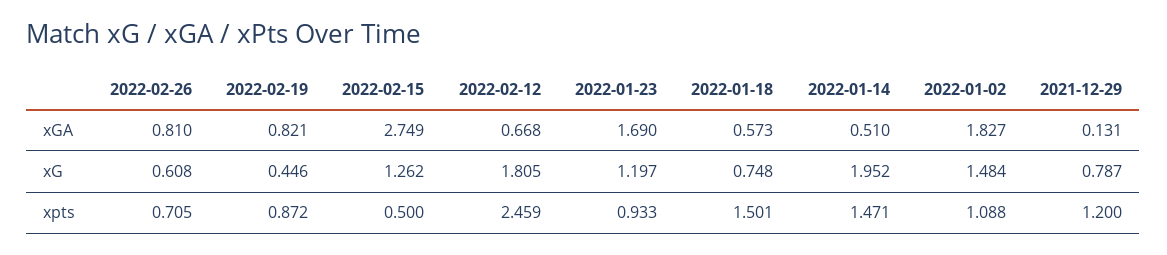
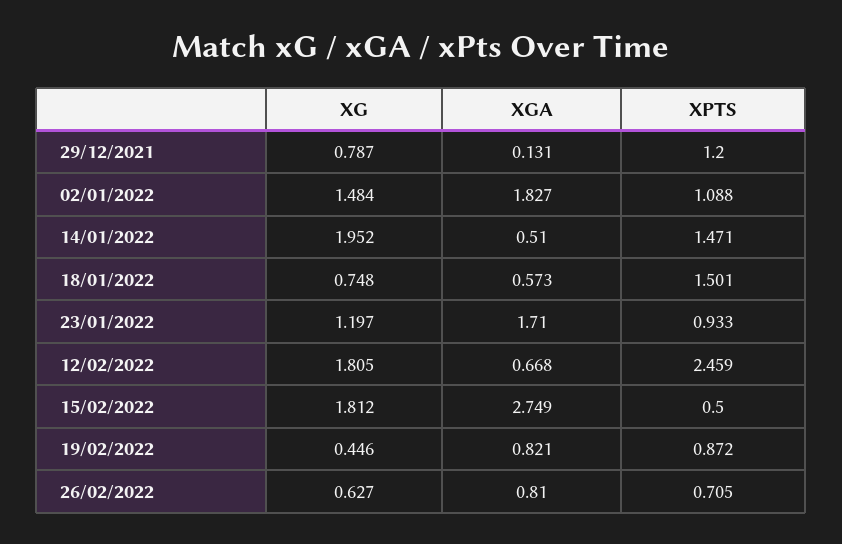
  {
    "2022-02-26": {
      "xGA": 0.81,
-     "xG": 0.608,
+     "xG": 0.627,
      "xpts": 0.705
    },
    "2022-02-19": {
      "xGA": 0.821,
      "xG": 0.446,
      "xpts": 0.872
    },
    "2022-02-15": {
      "xGA": 2.749,
-     "xG": 1.262,
+     "xG": 1.812,
      "xpts": 0.5
    },
    "2022-02-12": {
      "xGA": 0.668,
      "xG": 1.805,
      "xpts": 2.459
    },
    "2022-01-23": {
-     "xGA": 1.69,
+     "xGA": 1.71,
      "xG": 1.197,
      "xpts": 0.933
    },
    "2022-01-18": {
      "xGA": 0.573,
      "xG": 0.748,
      "xpts": 1.501
    },
    "2022-01-14": {
      "xGA": 0.51,
      "xG": 1.952,
      "xpts": 1.471
    },
    "2022-01-02": {
      "xGA": 1.827,
      "xG": 1.484,
      "xpts": 1.088
    },
    "2021-12-29": {
      "xGA": 0.131,
      "xG": 0.787,
      "xpts": 1.2
    }
  }

